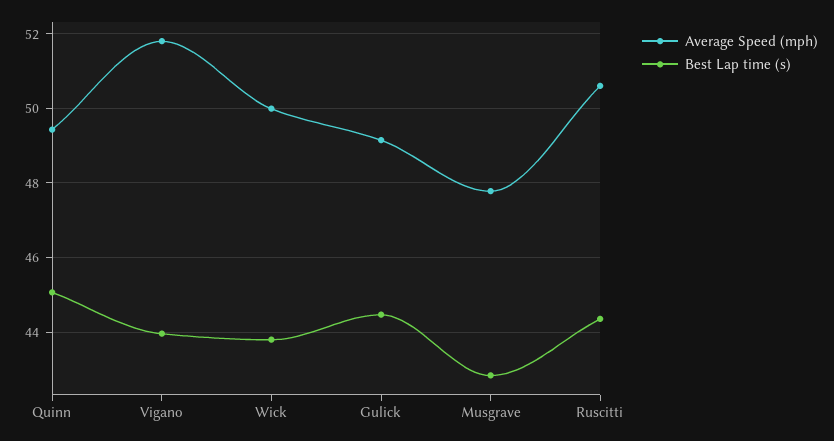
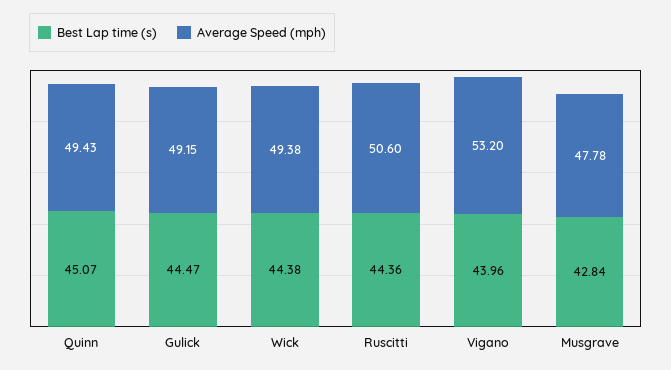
  {
    "Average Speed (mph)": {
      "Quinn": 49.43,
-     "Vigano": 51.8,
+     "Vigano": 53.2,
-     "Wick": 50,
+     "Wick": 49.38,
      "Gulick": 49.15,
      "Musgrave": 47.78,
      "Ruscitti": 50.6
    },
    "Best Lap time (s)": {
      "Quinn": 45.07,
      "Vigano": 43.96,
-     "Wick": 43.8,
+     "Wick": 44.38,
      "Gulick": 44.47,
      "Musgrave": 42.84,
      "Ruscitti": 44.36
    }
  }

